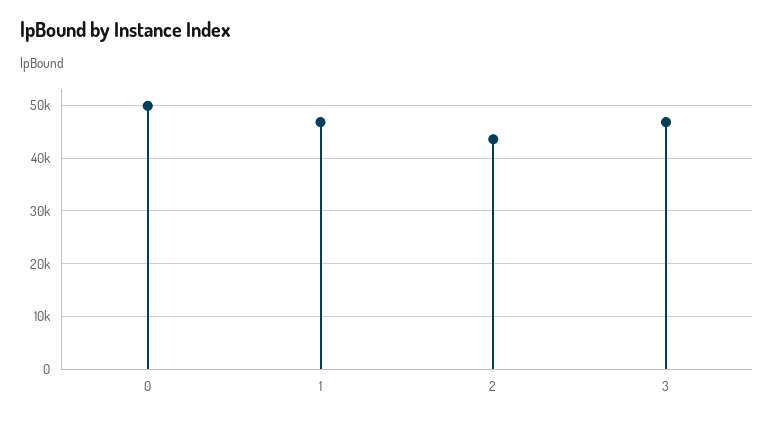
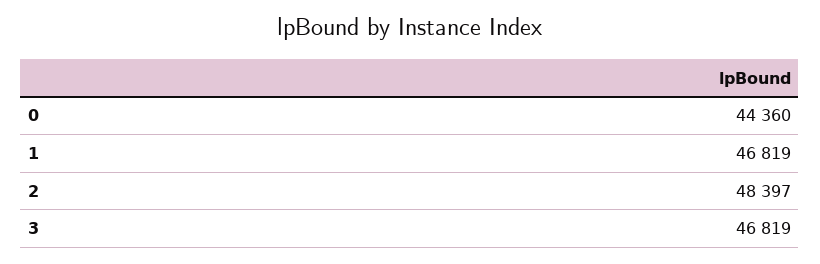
  {
-   "0": 50000,
+   "0": 44360,
    "1": 46819,
-   "2": 44000,
+   "2": 48397,
    "3": 46819
  }

